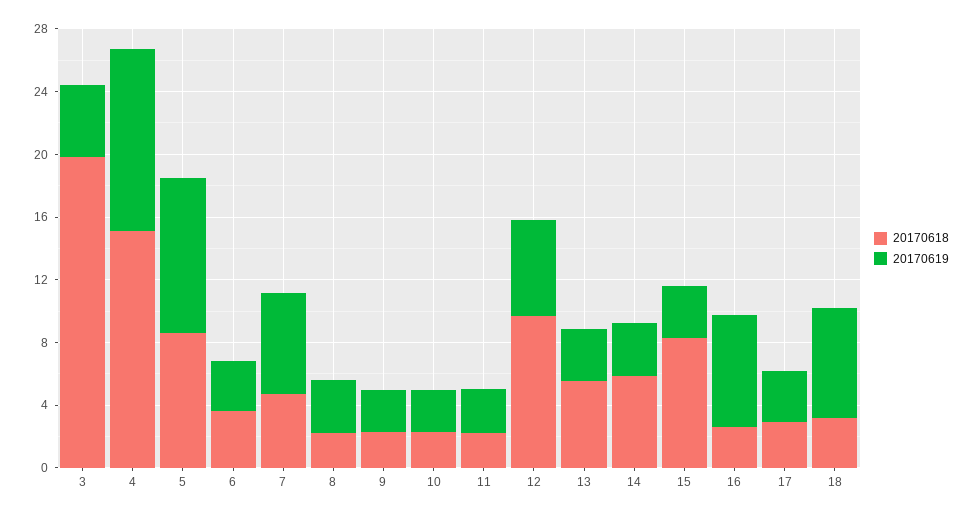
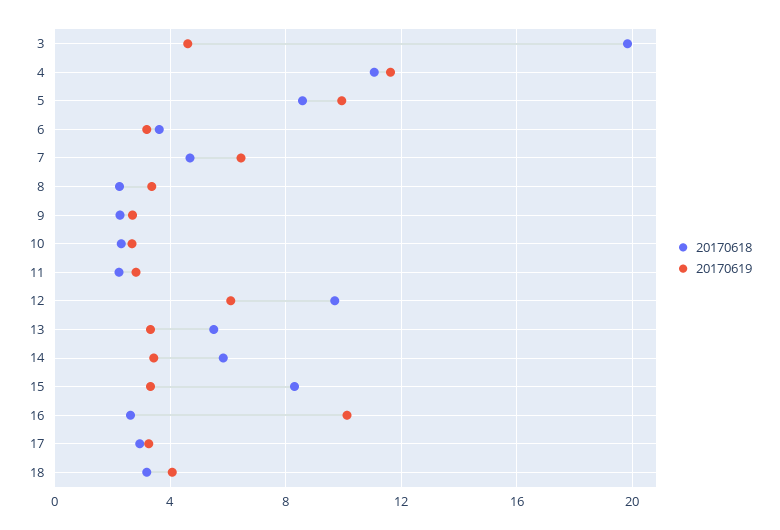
  {
    "20170618": {
      "3": 20,
-     "4": 15,
+     "4": 11,
      "5": 8.5,
      "6": 3.5,
      "7": 4.5,
      "8": 2.5,
      "9": 2.5,
      "10": 2.5,
      "11": 2,
      "12": 9.5,
      "13": 5.5,
      "14": 6,
      "15": 8.5,
      "16": 2.5,
      "17": 3,
      "18": 3
    },
    "20170619": {
      "3": 4.5,
      "4": 11.5,
      "5": 10,
      "6": 3,
      "7": 6.5,
      "8": 3.5,
      "9": 2.5,
      "10": 2.5,
      "11": 3,
      "12": 6,
      "13": 3.5,
      "14": 3.5,
      "15": 3.5,
-     "16": 7,
+     "16": 10,
      "17": 3.5,
-     "18": 7
+     "18": 4
    }
  }

